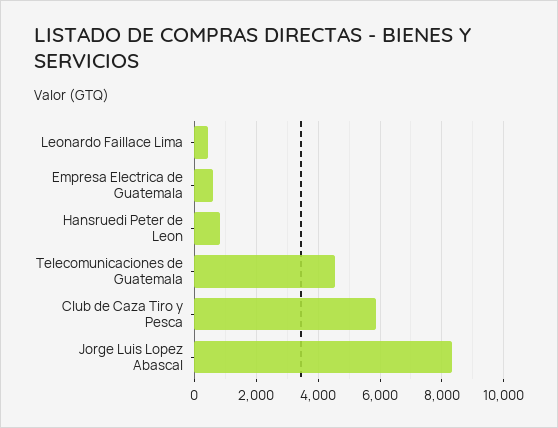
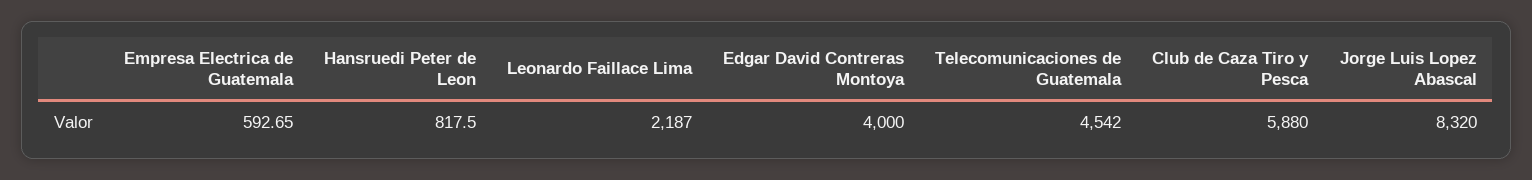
  {
-   "Leonardo Faillace Lima": 400,
+   "Leonardo Faillace Lima": 2187,
    "Empresa Electrica de Guatemala": 592.65,
    "Hansruedi Peter de Leon": 817.5,
    "Telecomunicaciones de Guatemala": 4542,
    "Club de Caza Tiro y Pesca": 5880,
-   "Jorge Luis Lopez Abascal": 8320
+   "Jorge Luis Lopez Abascal": 8320,
+   "Edgar David Contreras Montoya": 4000
  }

